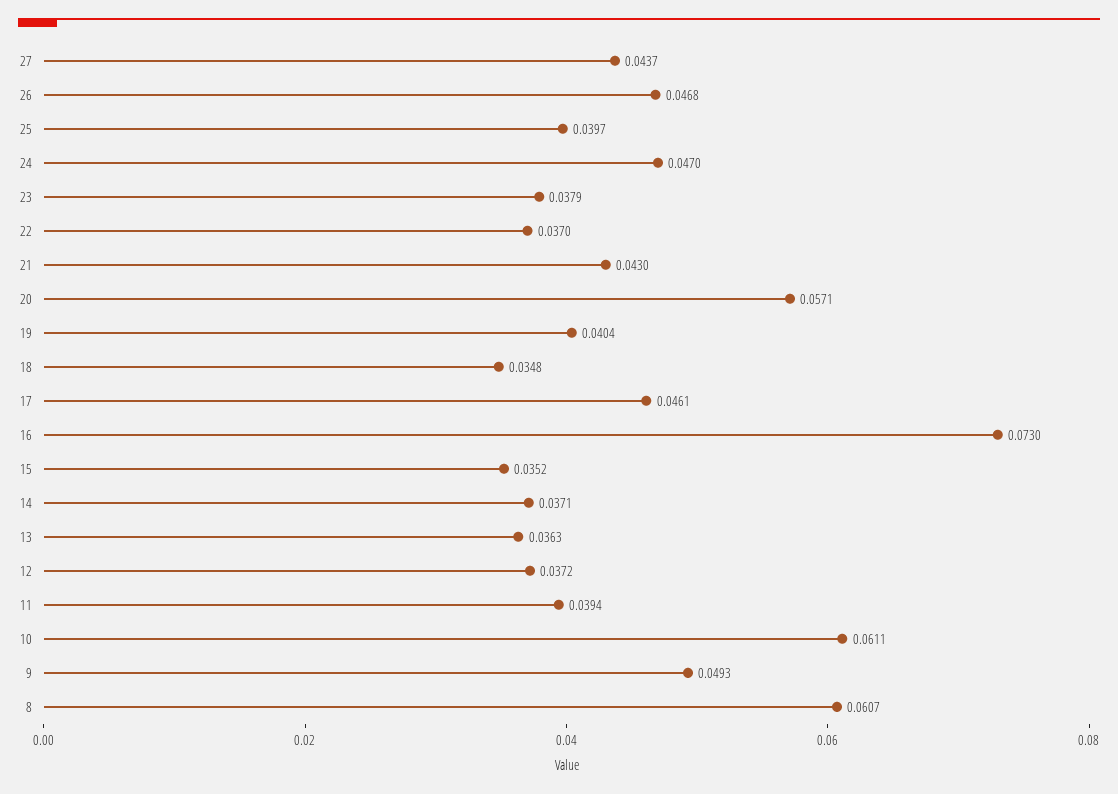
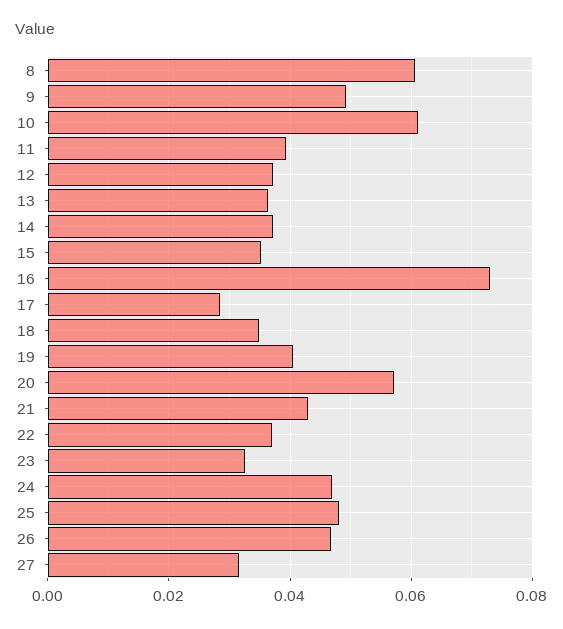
  {
-   "27": 0.0437,
+   "27": 0.032,
    "26": 0.0468,
-   "25": 0.0397,
+   "25": 0.048,
    "24": 0.047,
-   "23": 0.0379,
+   "23": 0.032,
    "22": 0.037,
    "21": 0.043,
    "20": 0.0571,
    "19": 0.0404,
    "18": 0.0348,
-   "17": 0.0461,
+   "17": 0.028,
    "16": 0.073,
    "15": 0.0352,
    "14": 0.0371,
    "13": 0.0363,
    "12": 0.0372,
    "11": 0.0394,
    "10": 0.0611,
    "9": 0.0493,
    "8": 0.0607
  }

